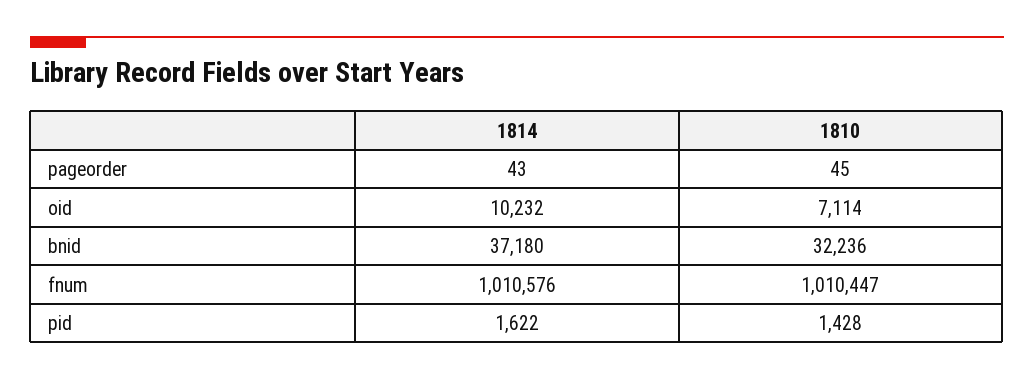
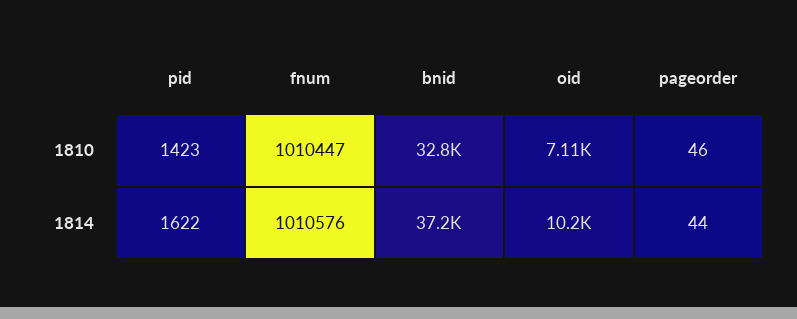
  {
    "1814": {
-     "pageorder": 43,
+     "pageorder": 44,
      "oid": 10232,
      "bnid": 37180,
      "fnum": 1010576,
      "pid": 1622
    },
    "1810": {
-     "pageorder": 45,
+     "pageorder": 46,
      "oid": 7114,
-     "bnid": 32236,
+     "bnid": 32800,
      "fnum": 1010447,
-     "pid": 1428
+     "pid": 1423
    }
  }

